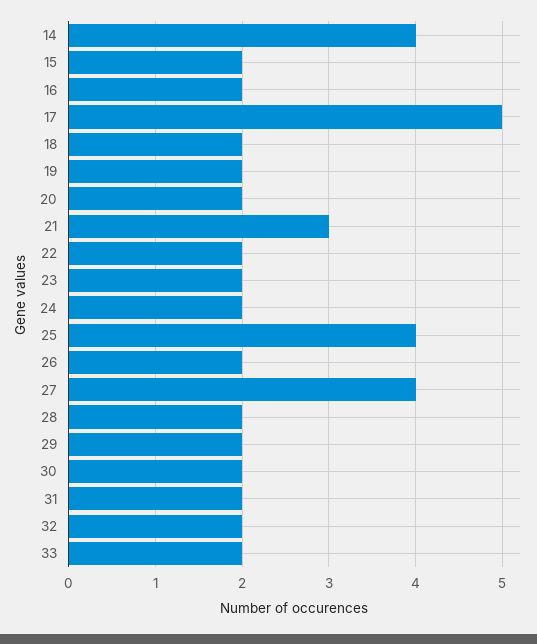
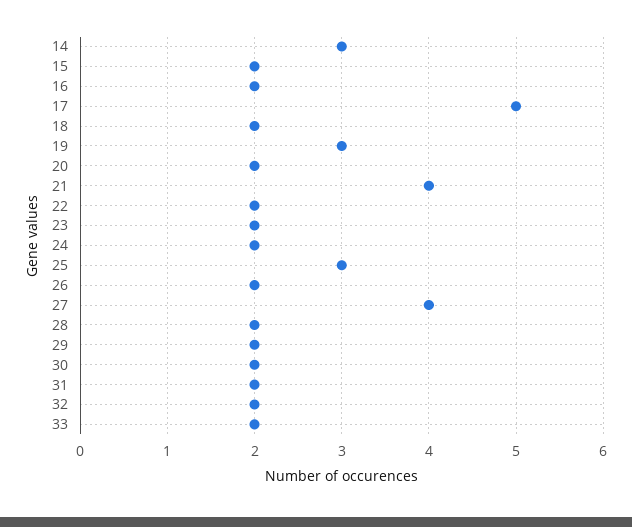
  {
-   "14": 4,
+   "14": 3,
    "15": 2,
    "16": 2,
    "17": 5,
    "18": 2,
-   "19": 2,
+   "19": 3,
    "20": 2,
-   "21": 3,
+   "21": 4,
    "22": 2,
    "23": 2,
    "24": 2,
-   "25": 4,
+   "25": 3,
    "26": 2,
    "27": 4,
    "28": 2,
    "29": 2,
    "30": 2,
    "31": 2,
    "32": 2,
    "33": 2
  }

